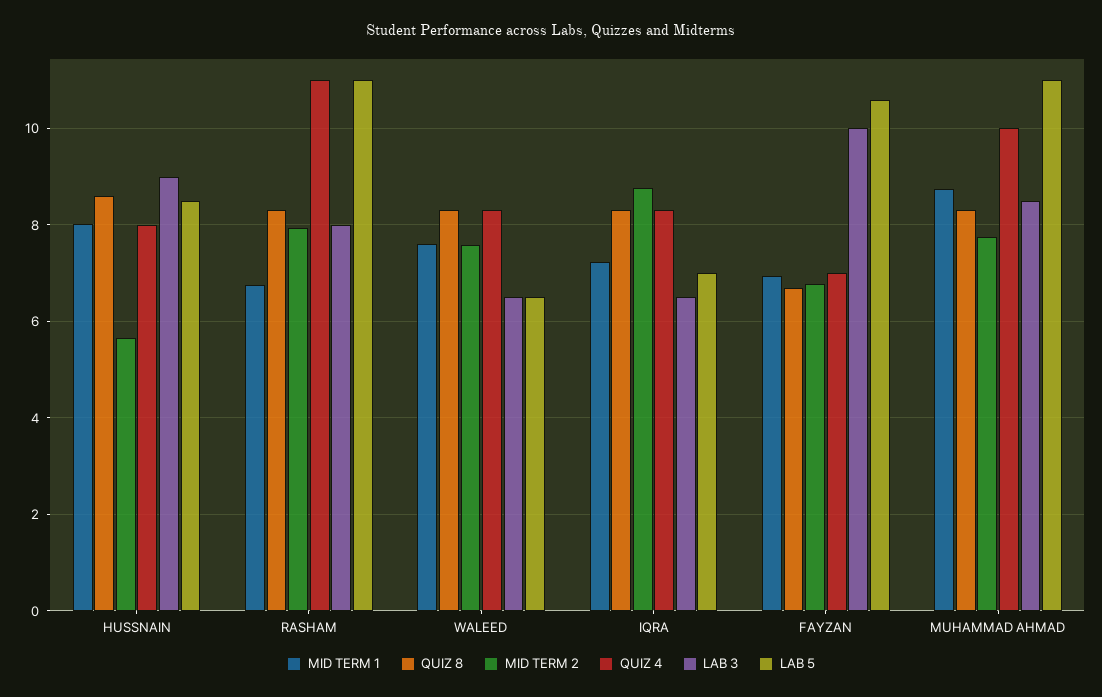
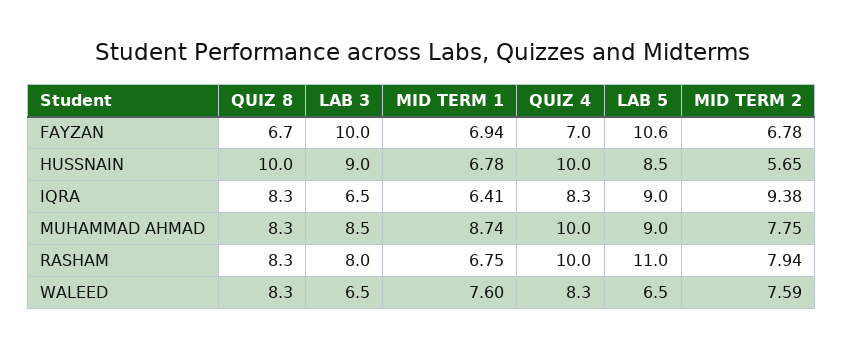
  {
    "MID TERM 1": {
-     "HUSSNAIN": 8,
+     "HUSSNAIN": 6.78,
      "RASHAM": 6.75,
      "WALEED": 7.6,
-     "IQRA": 7.2,
+     "IQRA": 6.41,
      "FAYZAN": 6.94,
      "MUHAMMAD AHMAD": 8.74
    },
    "QUIZ 8": {
-     "HUSSNAIN": 8.6,
+     "HUSSNAIN": 10,
      "RASHAM": 8.3,
      "WALEED": 8.3,
      "IQRA": 8.3,
      "FAYZAN": 6.7,
      "MUHAMMAD AHMAD": 8.3
    },
    "MID TERM 2": {
      "HUSSNAIN": 5.65,
      "RASHAM": 7.94,
      "WALEED": 7.59,
-     "IQRA": 8.8,
+     "IQRA": 9.38,
      "FAYZAN": 6.78,
      "MUHAMMAD AHMAD": 7.75
    },
    "QUIZ 4": {
-     "HUSSNAIN": 8,
+     "HUSSNAIN": 10,
-     "RASHAM": 11,
+     "RASHAM": 10,
      "WALEED": 8.3,
      "IQRA": 8.3,
      "FAYZAN": 7,
      "MUHAMMAD AHMAD": 10
    },
    "LAB 3": {
      "HUSSNAIN": 9,
      "RASHAM": 8,
      "WALEED": 6.5,
      "IQRA": 6.5,
      "FAYZAN": 10,
      "MUHAMMAD AHMAD": 8.5
    },
    "LAB 5": {
      "HUSSNAIN": 8.5,
      "RASHAM": 11,
      "WALEED": 6.5,
-     "IQRA": 7,
+     "IQRA": 9,
      "FAYZAN": 10.6,
-     "MUHAMMAD AHMAD": 11
+     "MUHAMMAD AHMAD": 9
    }
  }

